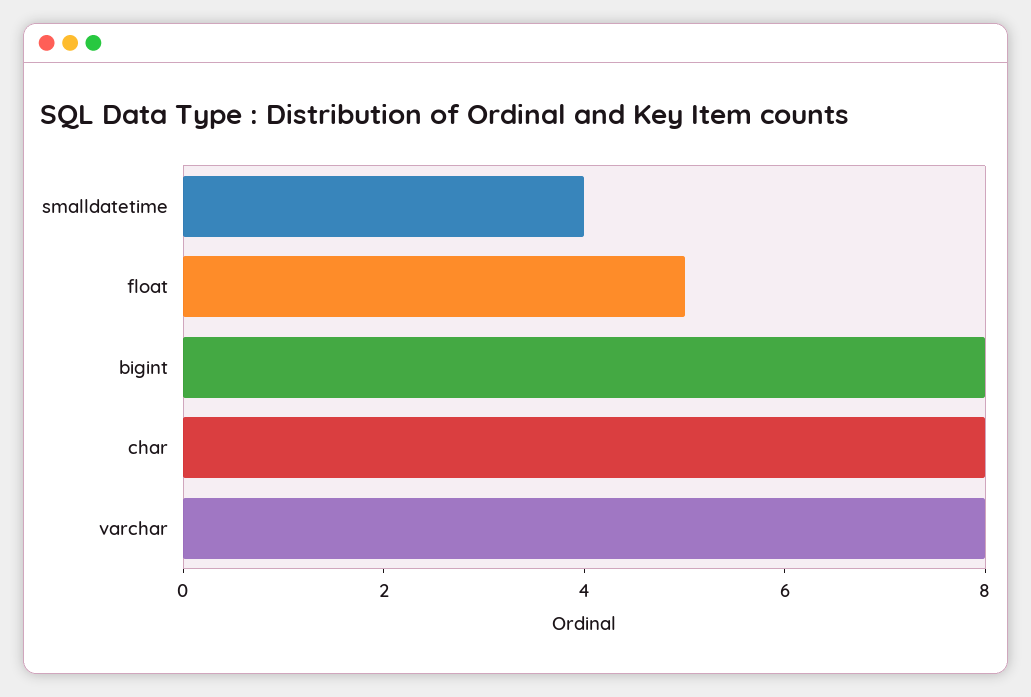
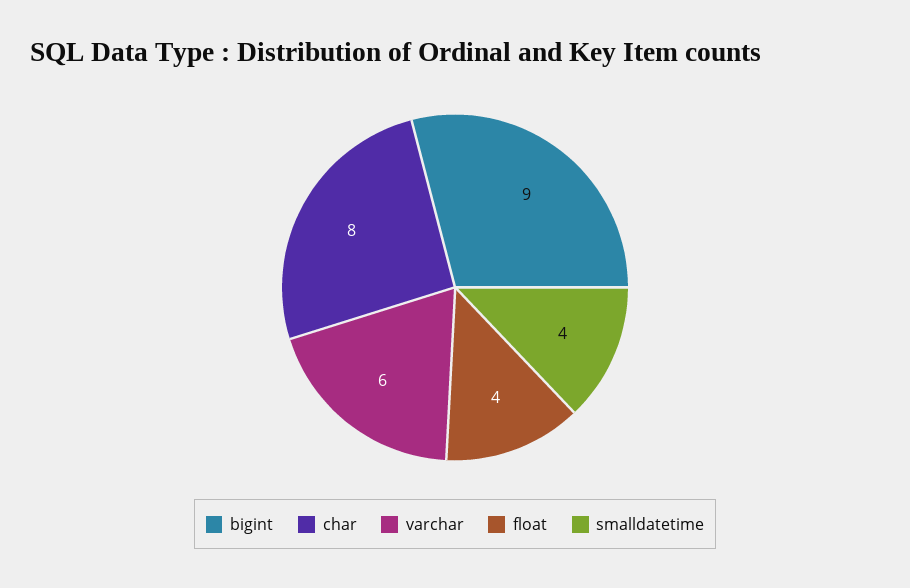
  {
    "smalldatetime": 4,
-   "float": 5,
+   "float": 4,
-   "bigint": 8,
+   "bigint": 9,
    "char": 8,
-   "varchar": 8
+   "varchar": 6
  }

